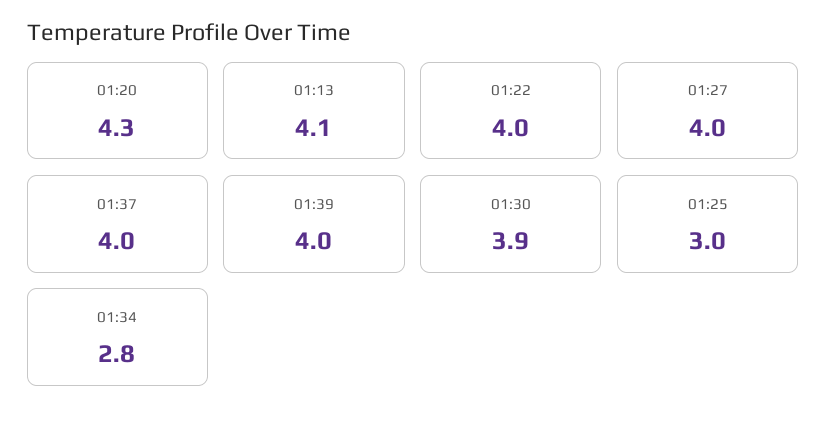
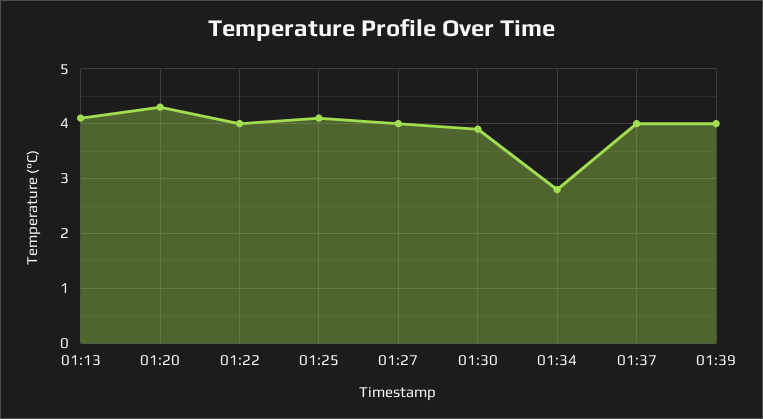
  {
    "01:20": 4.3,
    "01:13": 4.1,
    "01:22": 4,
    "01:27": 4,
    "01:37": 4,
    "01:39": 4,
    "01:30": 3.9,
-   "01:25": 3,
+   "01:25": 4,
    "01:34": 2.8
  }

